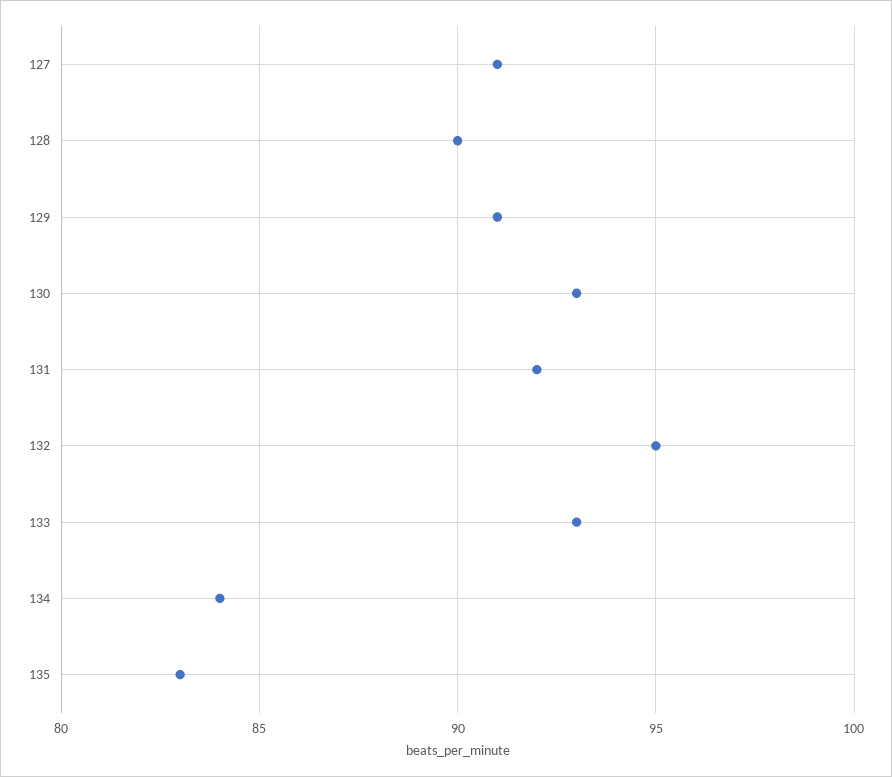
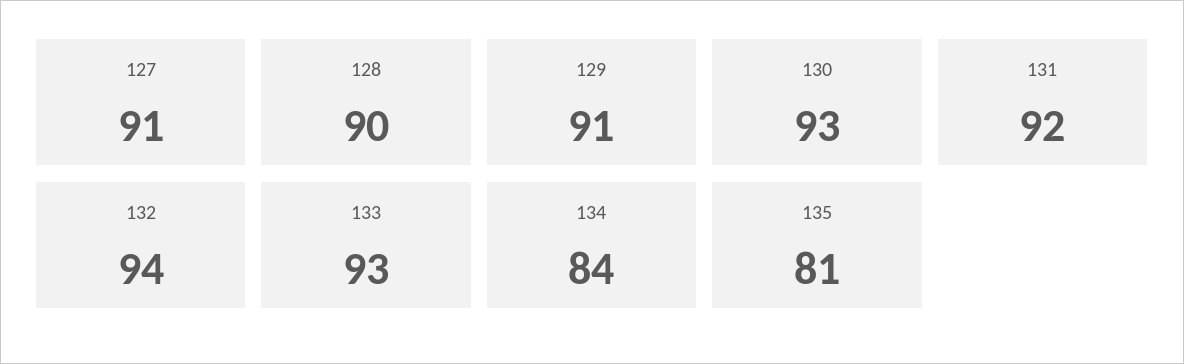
  {
    "127": 91,
    "128": 90,
    "129": 91,
    "130": 93,
    "131": 92,
-   "132": 95,
+   "132": 94,
    "133": 93,
    "134": 84,
-   "135": 83
+   "135": 81
  }

